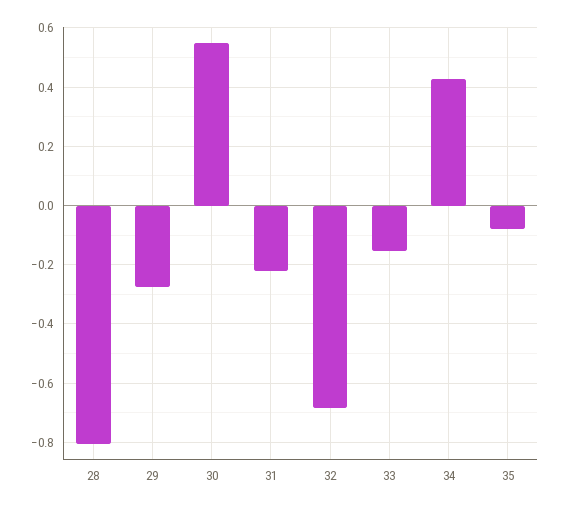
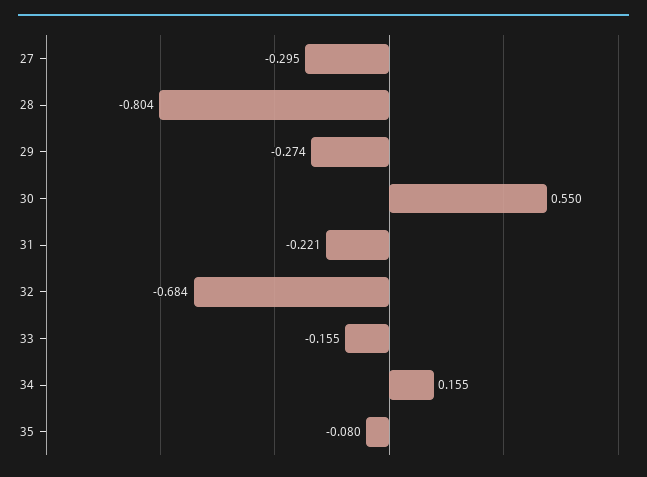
  {
    "28": -0.804,
    "29": -0.274,
    "30": 0.55,
    "31": -0.221,
    "32": -0.684,
    "33": -0.155,
-   "34": 0.425,
+   "34": 0.155,
-   "35": -0.08
+   "35": -0.08,
+   "27": -0.295
  }

